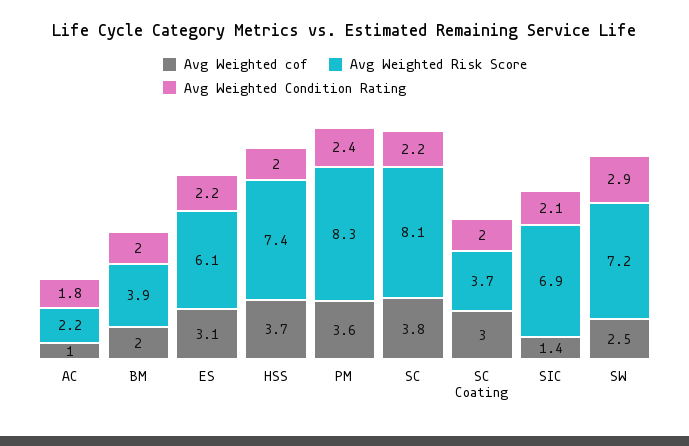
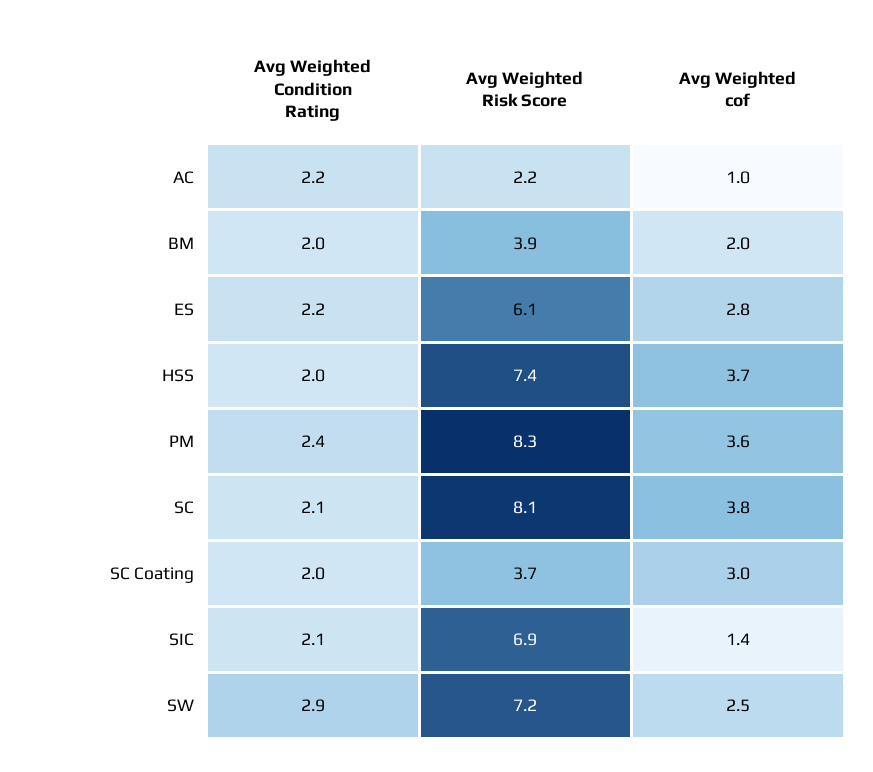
  {
    "Avg Weighted cof": {
      "AC": 1,
      "BM": 2,
-     "ES": 3.1,
+     "ES": 2.8,
      "HSS": 3.7,
      "PM": 3.6,
      "SC": 3.8,
      "SC Coating": 3,
      "SIC": 1.4,
      "SW": 2.5
    },
    "Avg Weighted Risk Score": {
      "AC": 2.2,
      "BM": 3.9,
      "ES": 6.1,
      "HSS": 7.4,
      "PM": 8.3,
      "SC": 8.1,
      "SC Coating": 3.7,
      "SIC": 6.9,
      "SW": 7.2
    },
    "Avg Weighted Condition Rating": {
-     "AC": 1.8,
+     "AC": 2.2,
      "BM": 2,
      "ES": 2.2,
      "HSS": 2,
      "PM": 2.4,
-     "SC": 2.2,
+     "SC": 2.1,
      "SC Coating": 2,
      "SIC": 2.1,
      "SW": 2.9
    }
  }

